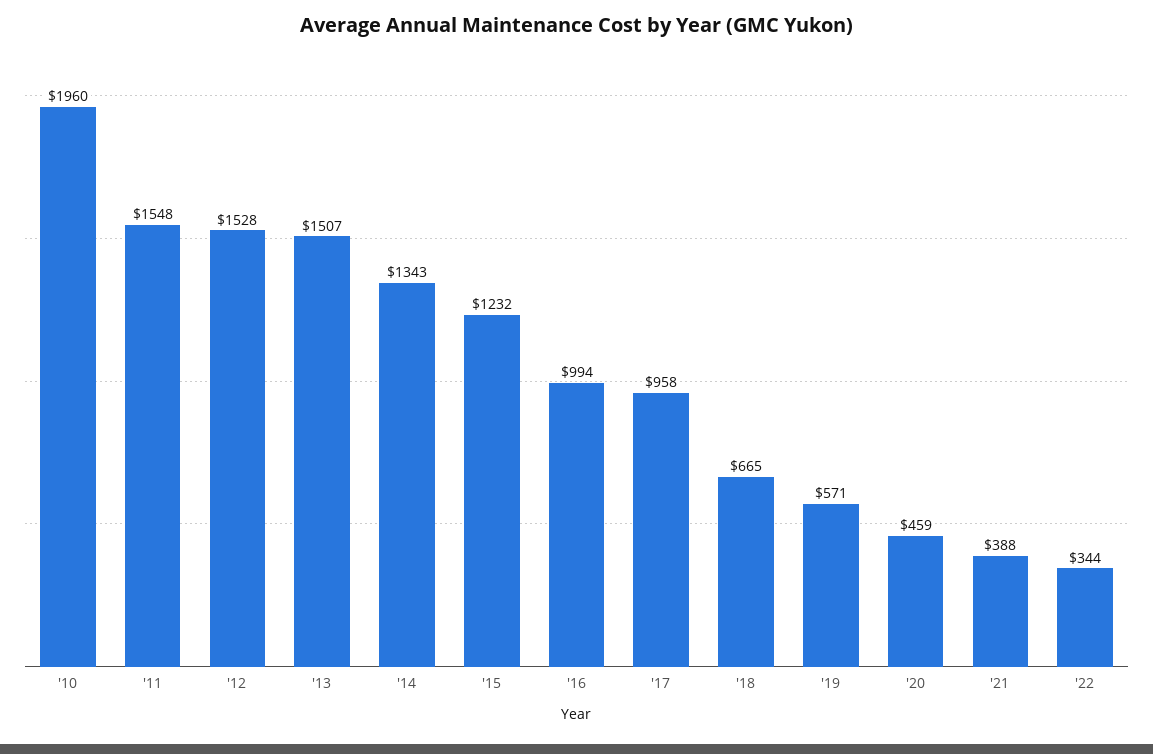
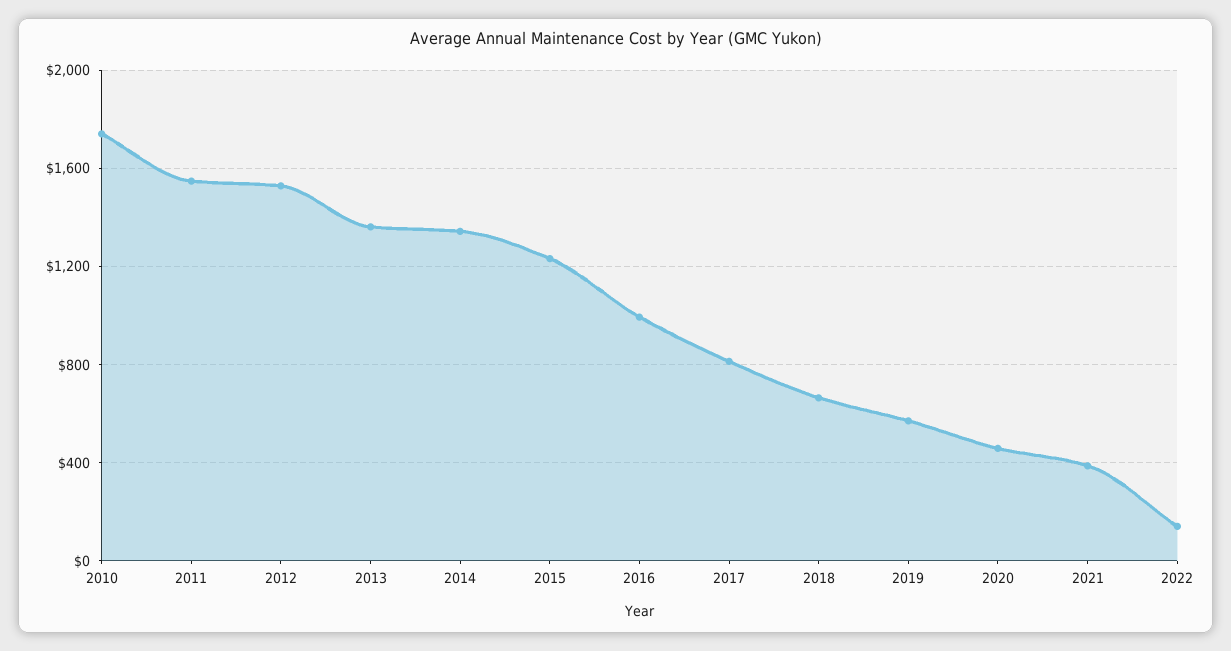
  {
-   "'10": 1960,
+   "'10": 1750,
    "'11": 1548,
    "'12": 1528,
-   "'13": 1507,
+   "'13": 1350,
    "'14": 1343,
    "'15": 1232,
    "'16": 994,
-   "'17": 958,
+   "'17": 800,
    "'18": 665,
    "'19": 571,
    "'20": 459,
    "'21": 388,
-   "'22": 344
+   "'22": 150
  }

